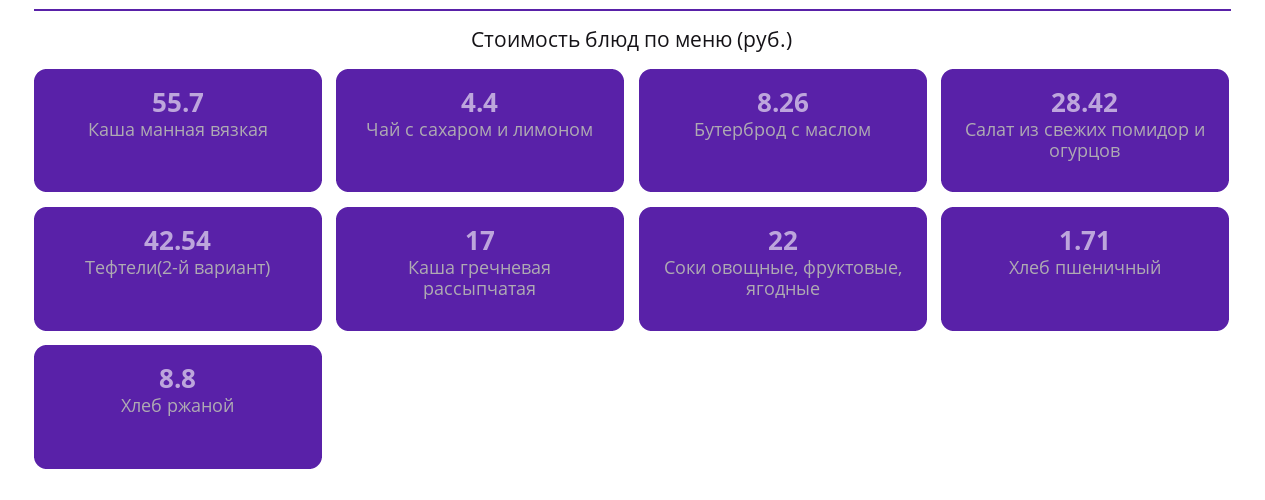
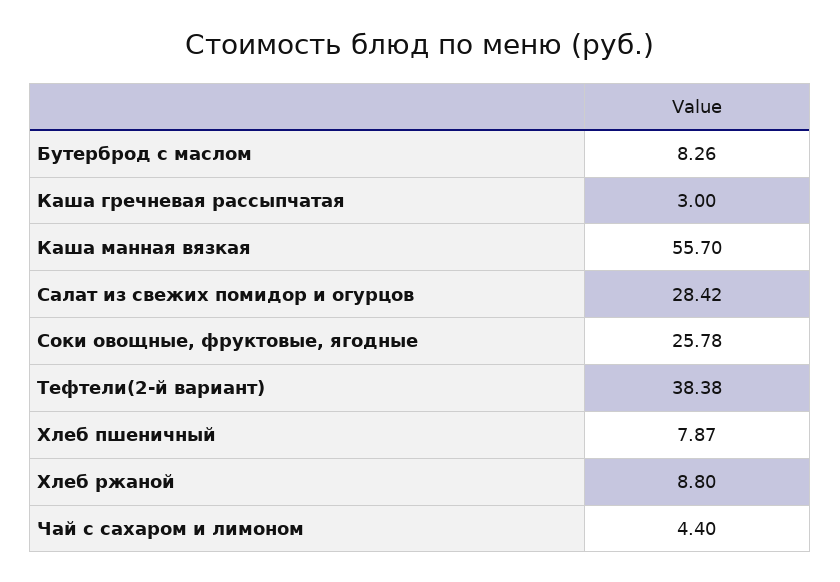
  {
    "Каша манная вязкая": 55.7,
    "Чай с сахаром и лимоном": 4.4,
    "Бутерброд с маслом": 8.26,
    "Салат из свежих помидор и огурцов": 28.42,
-   "Тефтели(2-й вариант)": 42.54,
+   "Тефтели(2-й вариант)": 38.38,
-   "Каша гречневая рассыпчатая": 17,
+   "Каша гречневая рассыпчатая": 3,
-   "Соки овощные, фруктовые, ягодные": 22,
+   "Соки овощные, фруктовые, ягодные": 25.78,
-   "Хлеб пшеничный": 1.71,
+   "Хлеб пшеничный": 7.87,
    "Хлеб ржаной": 8.8
  }

